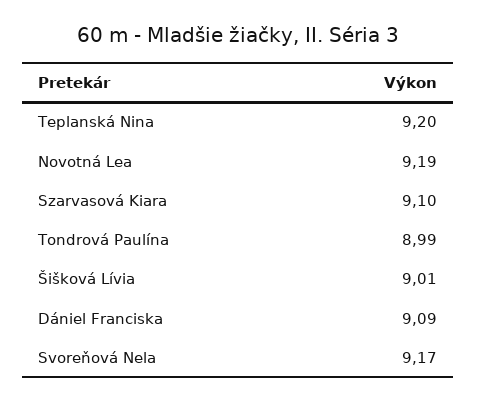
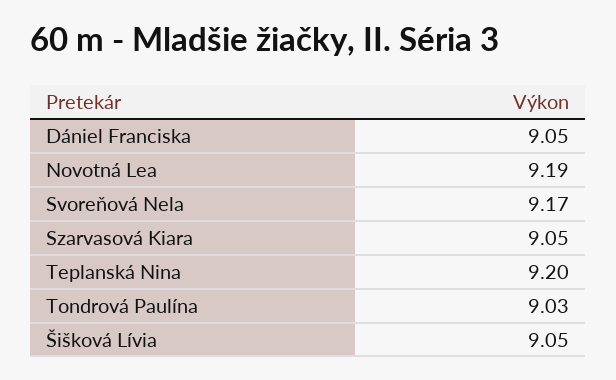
  {
    "Teplanská Nina": 9.2,
    "Novotná Lea": 9.19,
-   "Szarvasová Kiara": 9.1,
+   "Szarvasová Kiara": 9.05,
-   "Tondrová Paulína": 8.99,
+   "Tondrová Paulína": 9.03,
-   "Šišková Lívia": 9.01,
+   "Šišková Lívia": 9.05,
-   "Dániel Franciska": 9.09,
+   "Dániel Franciska": 9.05,
    "Svoreňová Nela": 9.17
  }

